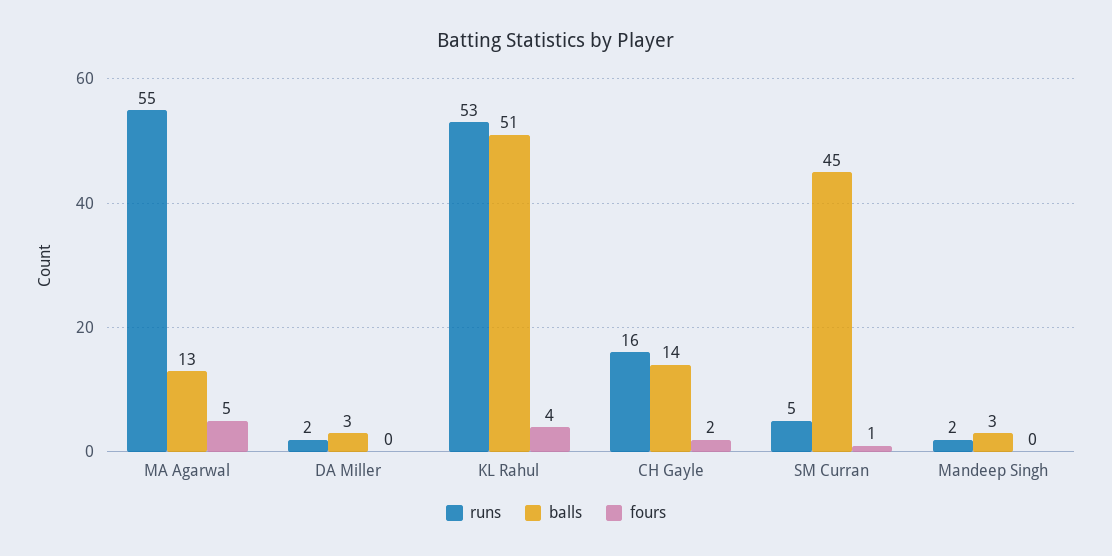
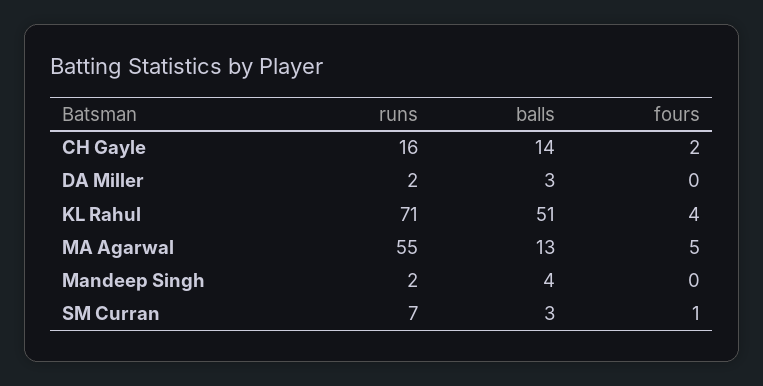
  {
    "runs": {
      "MA Agarwal": 55,
      "DA Miller": 2,
-     "KL Rahul": 53,
+     "KL Rahul": 71,
      "CH Gayle": 16,
-     "SM Curran": 5,
+     "SM Curran": 7,
      "Mandeep Singh": 2
    },
    "balls": {
      "MA Agarwal": 13,
      "DA Miller": 3,
      "KL Rahul": 51,
      "CH Gayle": 14,
-     "SM Curran": 45,
+     "SM Curran": 3,
-     "Mandeep Singh": 3
+     "Mandeep Singh": 4
    },
    "fours": {
      "MA Agarwal": 5,
      "DA Miller": 0,
      "KL Rahul": 4,
      "CH Gayle": 2,
      "SM Curran": 1,
      "Mandeep Singh": 0
    }
  }

